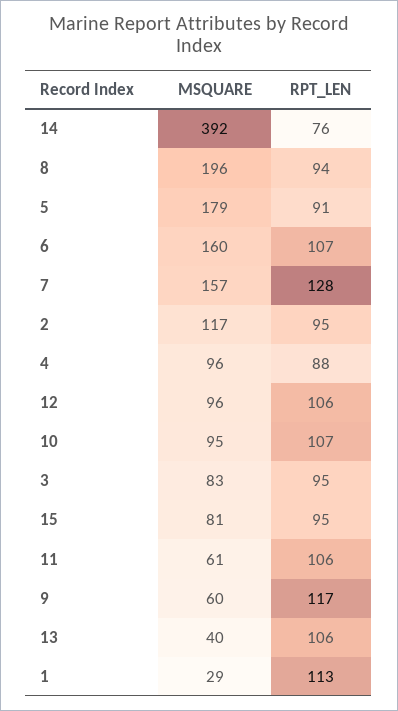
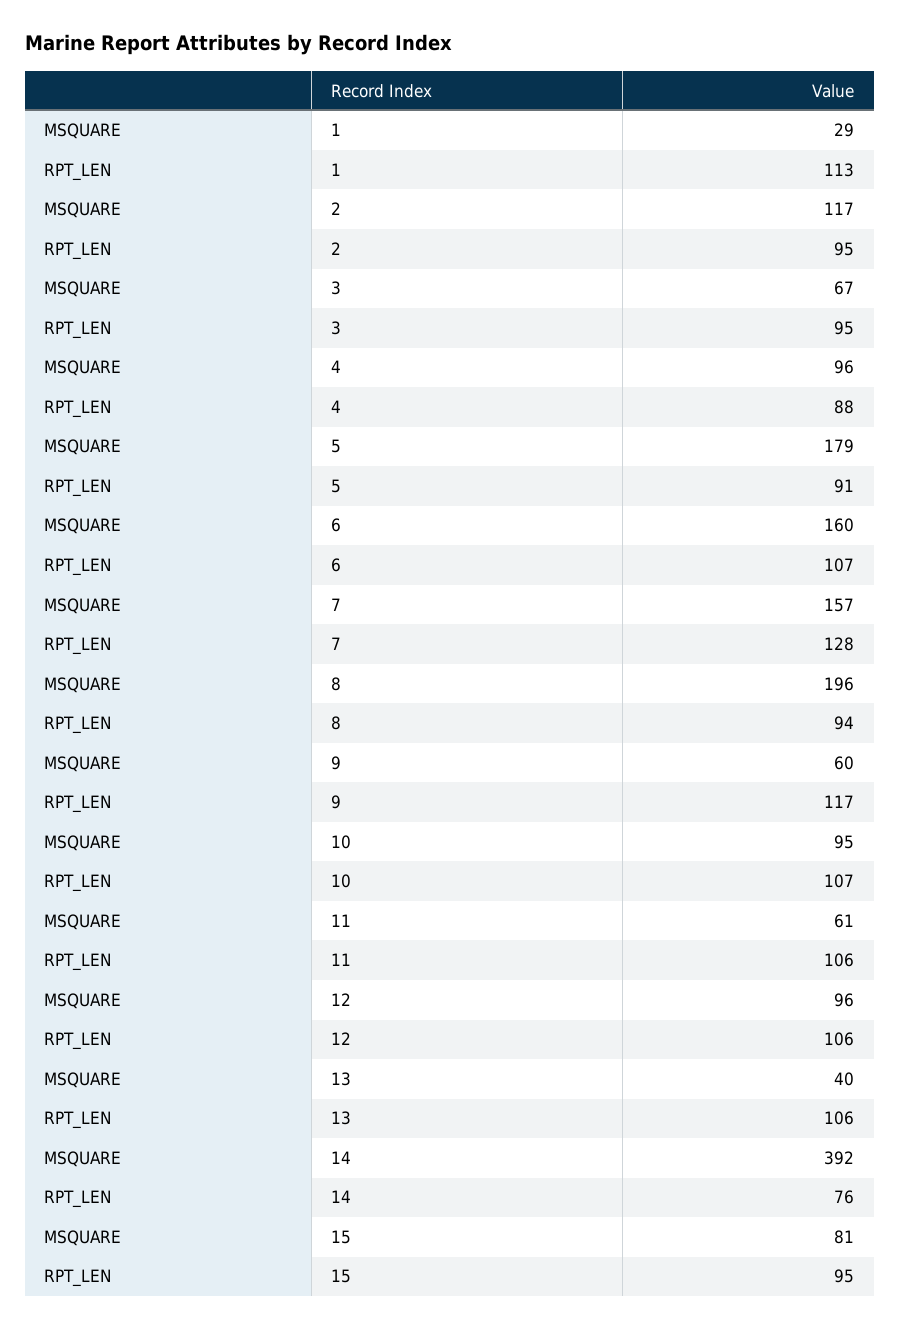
  {
    "MSQUARE": {
      "14": 392,
      "8": 196,
      "5": 179,
      "6": 160,
      "7": 157,
      "2": 117,
      "4": 96,
      "12": 96,
      "10": 95,
-     "3": 83,
+     "3": 67,
      "15": 81,
      "11": 61,
      "9": 60,
      "13": 40,
      "1": 29
    },
    "RPT_LEN": {
      "14": 76,
      "8": 94,
      "5": 91,
      "6": 107,
      "7": 128,
      "2": 95,
      "4": 88,
      "12": 106,
      "10": 107,
      "3": 95,
      "15": 95,
      "11": 106,
      "9": 117,
      "13": 106,
      "1": 113
    }
  }

